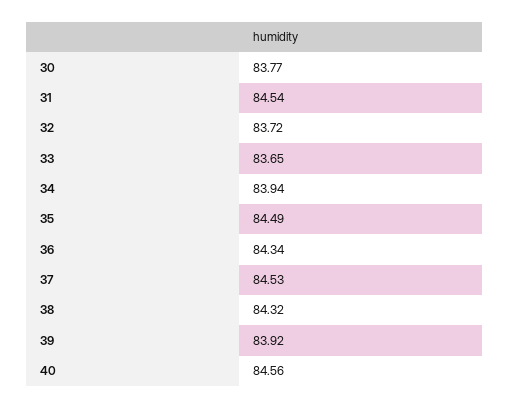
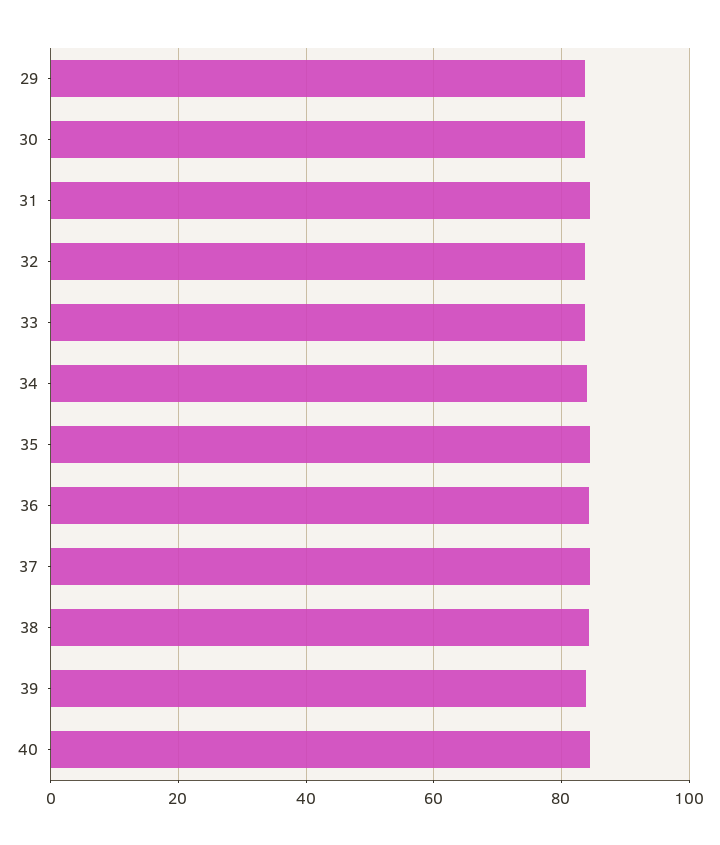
  {
    "30": 83.77,
    "31": 84.54,
    "32": 83.72,
    "33": 83.65,
    "34": 83.94,
    "35": 84.49,
    "36": 84.34,
    "37": 84.53,
    "38": 84.32,
    "39": 83.92,
-   "40": 84.56
+   "40": 84.56,
+   "29": 84
  }

